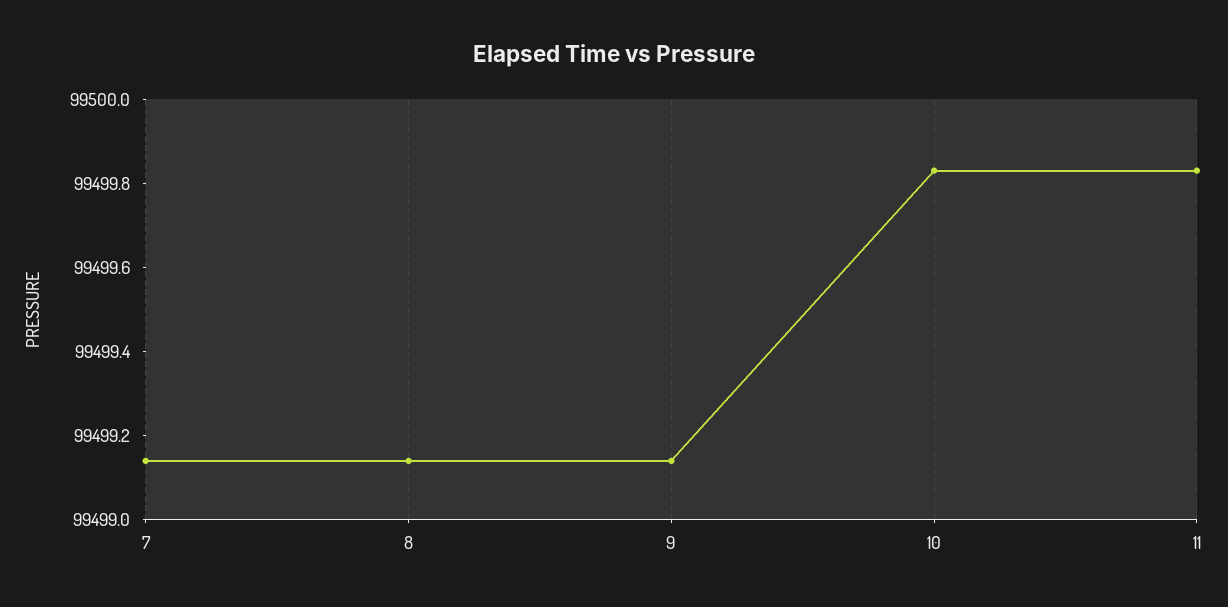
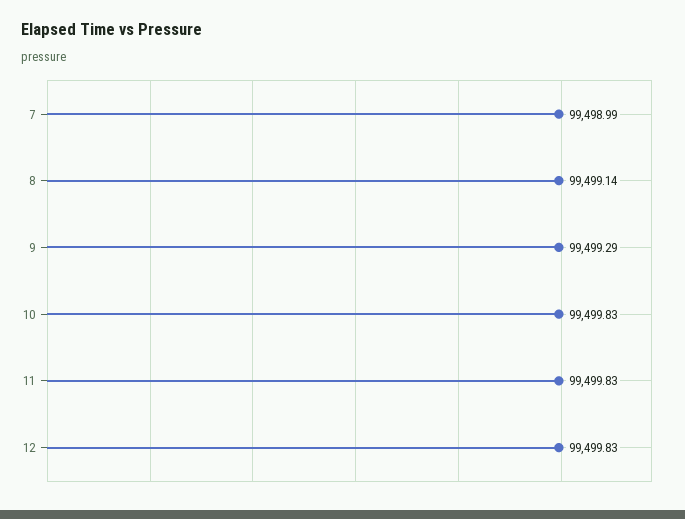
  {
-   "7": 99499.15,
+   "7": 99498.99,
    "8": 99499.14,
-   "9": 99499.15,
+   "9": 99499.29,
    "10": 99499.83,
-   "11": 99499.83
+   "11": 99499.83,
+   "12": 99499.83
  }

